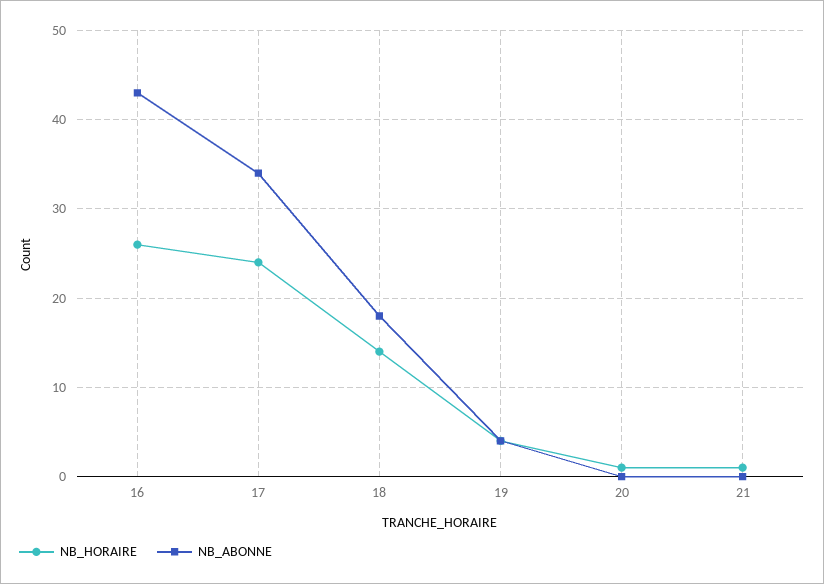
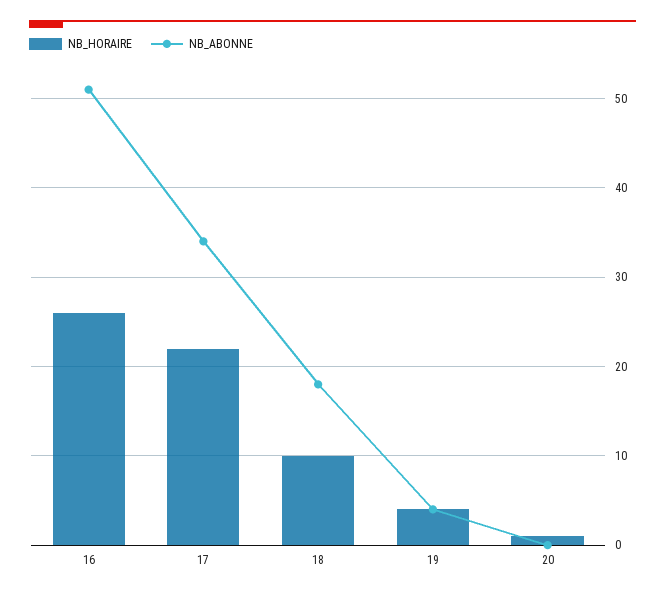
  {
    "NB_HORAIRE": {
      "16": 26,
-     "17": 24,
+     "17": 22,
-     "18": 14,
+     "18": 10,
      "19": 4,
-     "20": 1,
+     "20": 1
-     "21": 1
    },
    "NB_ABONNE": {
-     "16": 43,
+     "16": 51,
      "17": 34,
      "18": 18,
      "19": 4,
-     "20": 0,
+     "20": 0
-     "21": 0
    }
  }

